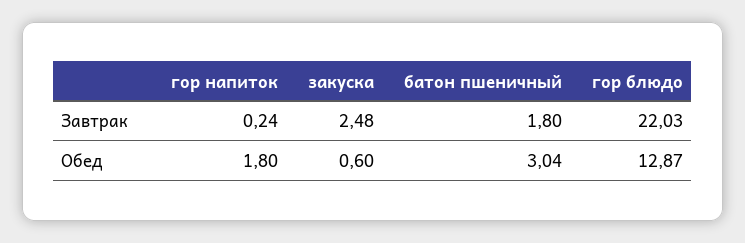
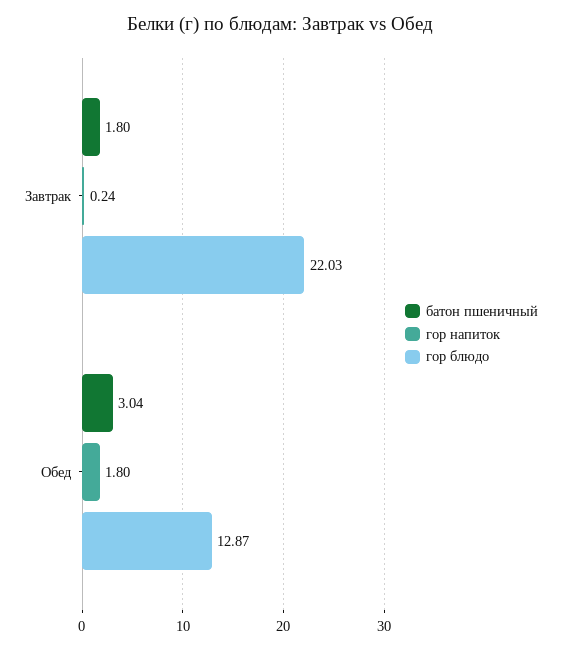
  {
    "гор напиток": {
      "Завтрак": 0.24,
      "Обед": 1.8
    },
-   "закуска": {
-     "Завтрак": 2.48,
-     "Обед": 0.6
-   },
    "батон пшеничный": {
      "Завтрак": 1.8,
      "Обед": 3.04
    },
    "гор блюдо": {
      "Завтрак": 22.03,
      "Обед": 12.87
    }
  }

